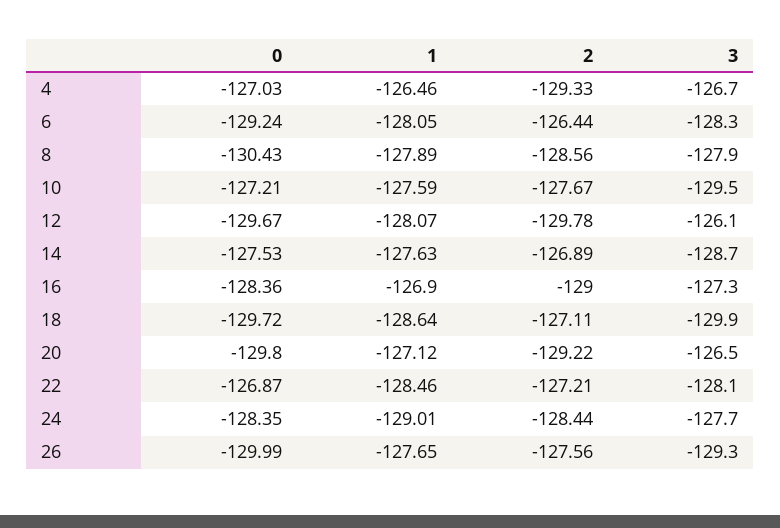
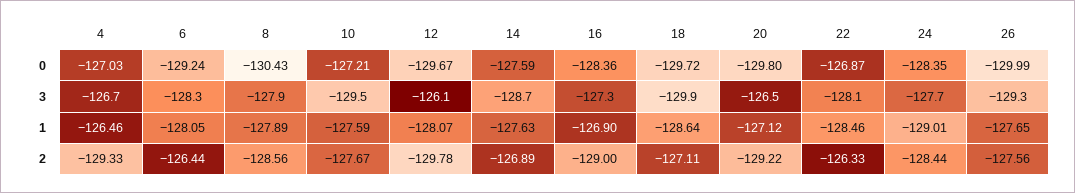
  {
    "0": {
      "4": -127.03,
      "6": -129.24,
      "8": -130.43,
      "10": -127.21,
      "12": -129.67,
-     "14": -127.53,
+     "14": -127.59,
      "16": -128.36,
      "18": -129.72,
      "20": -129.8,
      "22": -126.87,
      "24": -128.35,
      "26": -129.99
    },
    "1": {
      "4": -126.46,
      "6": -128.05,
      "8": -127.89,
      "10": -127.59,
      "12": -128.07,
      "14": -127.63,
      "16": -126.9,
      "18": -128.64,
      "20": -127.12,
      "22": -128.46,
      "24": -129.01,
      "26": -127.65
    },
    "2": {
      "4": -129.33,
      "6": -126.44,
      "8": -128.56,
      "10": -127.67,
      "12": -129.78,
      "14": -126.89,
      "16": -129,
      "18": -127.11,
      "20": -129.22,
-     "22": -127.21,
+     "22": -126.33,
      "24": -128.44,
      "26": -127.56
    },
    "3": {
      "4": -126.7,
      "6": -128.3,
      "8": -127.9,
      "10": -129.5,
      "12": -126.1,
      "14": -128.7,
      "16": -127.3,
      "18": -129.9,
      "20": -126.5,
      "22": -128.1,
      "24": -127.7,
      "26": -129.3
    }
  }

